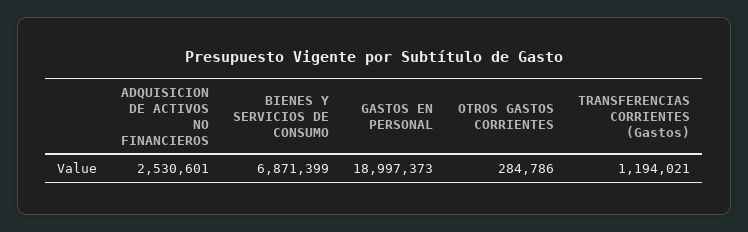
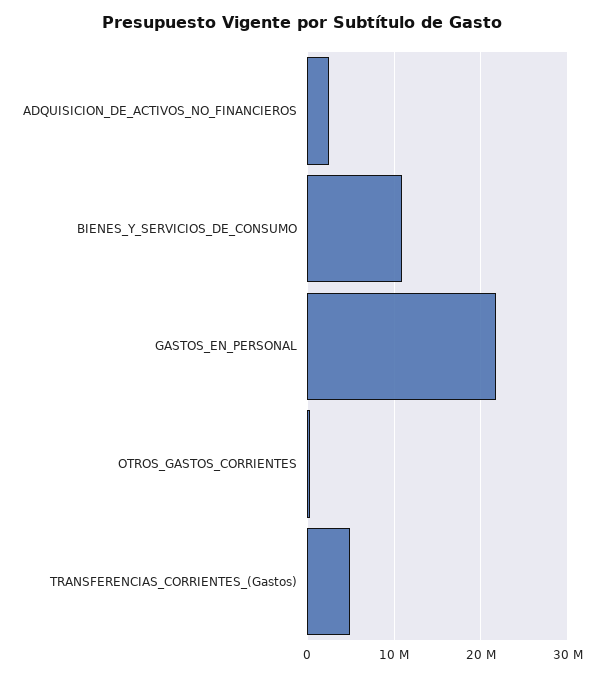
  {
    "ADQUISICION DE ACTIVOS NO FINANCIEROS": 2530601,
-   "BIENES Y SERVICIOS DE CONSUMO": 6871399,
+   "BIENES Y SERVICIOS DE CONSUMO": 11000000,
-   "GASTOS EN PERSONAL": 18997373,
+   "GASTOS EN PERSONAL": 22000000,
    "OTROS GASTOS CORRIENTES": 284786,
-   "TRANSFERENCIAS CORRIENTES (Gastos)": 1194021
+   "TRANSFERENCIAS CORRIENTES (Gastos)": 5000000
  }

